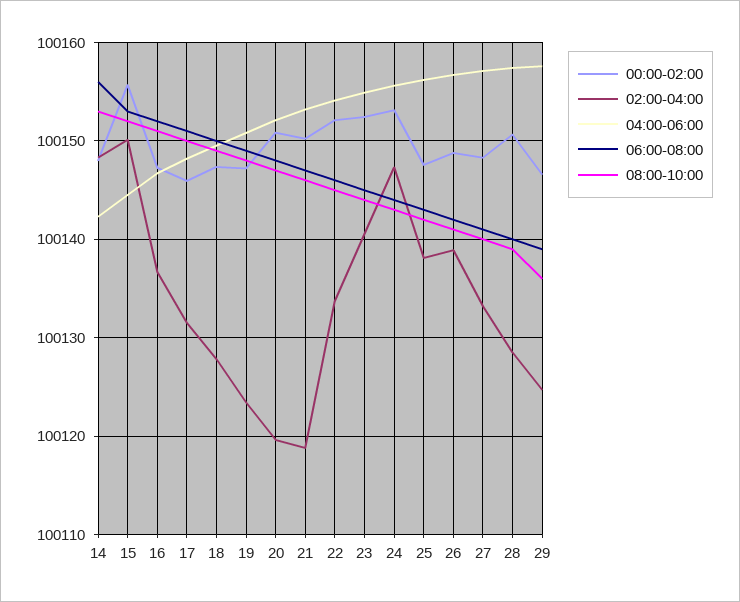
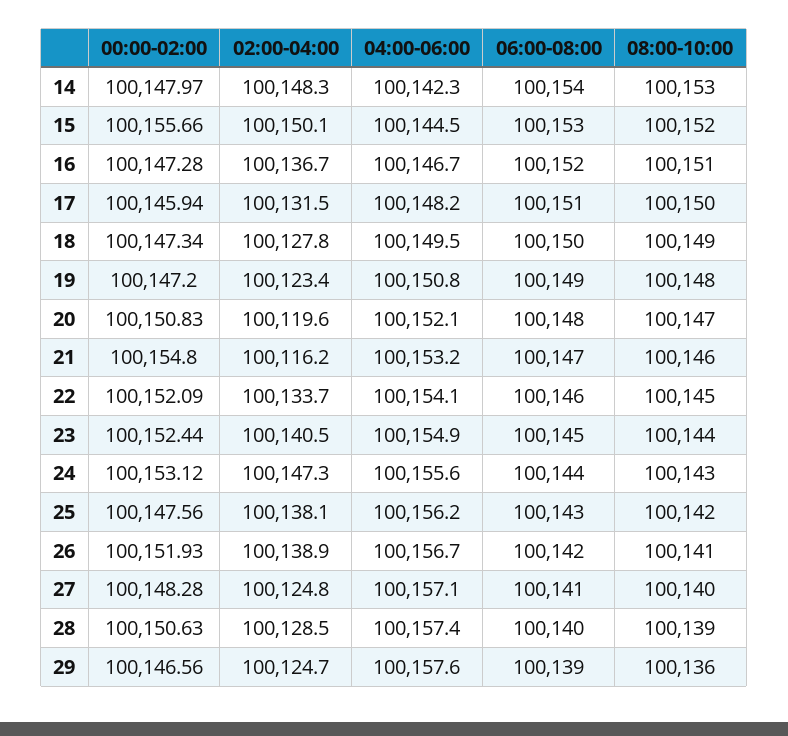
  {
    "00:00-02:00": {
      "14": 100147.97,
      "15": 100155.66,
      "16": 100147.28,
      "17": 100145.94,
      "18": 100147.34,
      "19": 100147.2,
      "20": 100150.83,
-     "21": 100150,
+     "21": 100154.8,
      "22": 100152.09,
      "23": 100152.44,
      "24": 100153.12,
      "25": 100147.56,
-     "26": 100149,
+     "26": 100151.93,
      "27": 100148.28,
      "28": 100150.63,
      "29": 100146.56
    },
    "02:00-04:00": {
      "14": 100148.3,
      "15": 100150.1,
      "16": 100136.7,
      "17": 100131.5,
      "18": 100127.8,
      "19": 100123.4,
      "20": 100119.6,
-     "21": 100119,
+     "21": 100116.2,
      "22": 100133.7,
      "23": 100140.5,
      "24": 100147.3,
      "25": 100138.1,
      "26": 100138.9,
-     "27": 100133,
+     "27": 100124.8,
      "28": 100128.5,
      "29": 100124.7
    },
    "04:00-06:00": {
      "14": 100142.3,
      "15": 100144.5,
      "16": 100146.7,
      "17": 100148.2,
      "18": 100149.5,
      "19": 100150.8,
      "20": 100152.1,
      "21": 100153.2,
      "22": 100154.1,
      "23": 100154.9,
      "24": 100155.6,
      "25": 100156.2,
      "26": 100156.7,
      "27": 100157.1,
      "28": 100157.4,
      "29": 100157.6
    },
    "06:00-08:00": {
-     "14": 100156,
+     "14": 100154,
      "15": 100153,
      "16": 100152,
      "17": 100151,
      "18": 100150,
      "19": 100149,
      "20": 100148,
      "21": 100147,
      "22": 100146,
      "23": 100145,
      "24": 100144,
      "25": 100143,
      "26": 100142,
      "27": 100141,
      "28": 100140,
      "29": 100139
    },
    "08:00-10:00": {
      "14": 100153,
      "15": 100152,
      "16": 100151,
      "17": 100150,
      "18": 100149,
      "19": 100148,
      "20": 100147,
      "21": 100146,
      "22": 100145,
      "23": 100144,
      "24": 100143,
      "25": 100142,
      "26": 100141,
      "27": 100140,
      "28": 100139,
      "29": 100136
    }
  }

